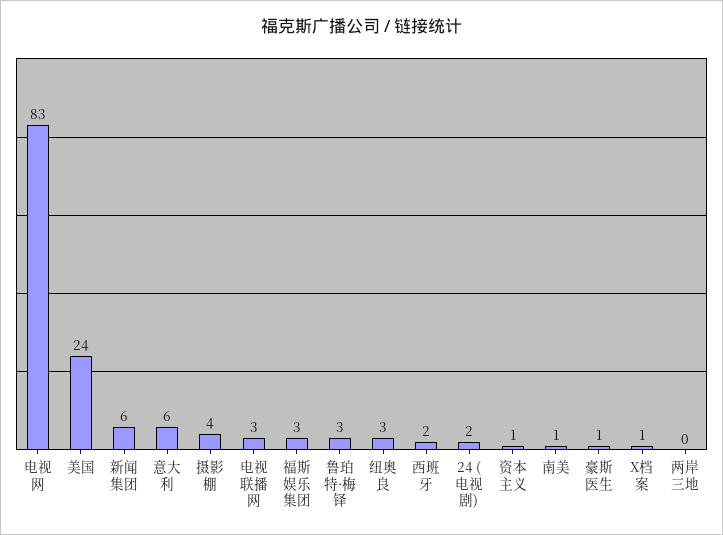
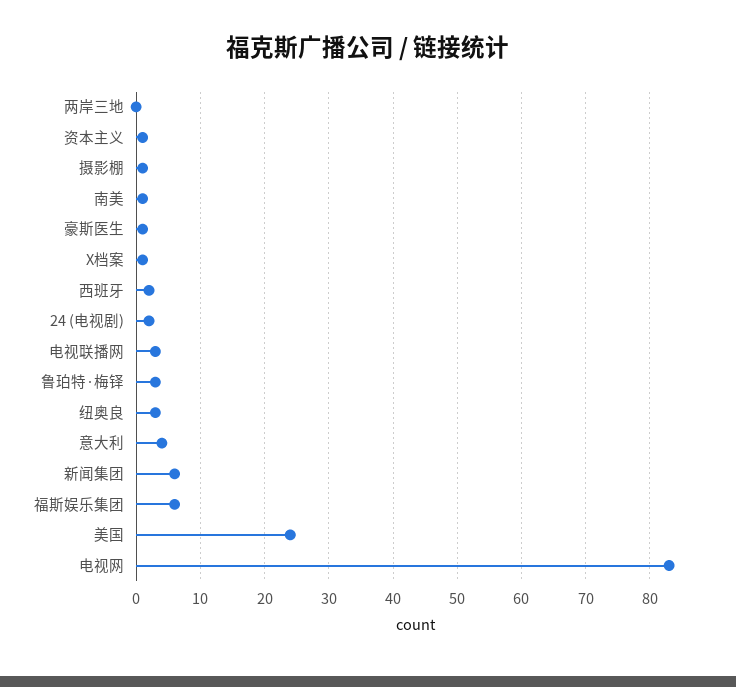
  {
    "电视网": 83,
    "美国": 24,
    "新闻集团": 6,
-   "意大利": 6,
+   "意大利": 4,
-   "摄影棚": 4,
+   "摄影棚": 1,
    "电视联播网": 3,
-   "福斯娱乐集团": 3,
+   "福斯娱乐集团": 6,
    "鲁珀特·梅铎": 3,
    "纽奥良": 3,
    "西班牙": 2,
    "24 (电视剧)": 2,
    "资本主义": 1,
    "南美": 1,
    "豪斯医生": 1,
    "X档案": 1,
    "两岸三地": 0
  }

